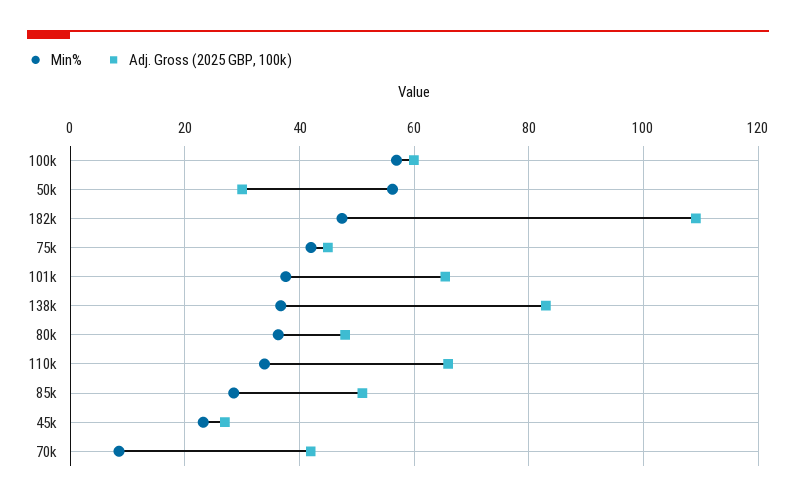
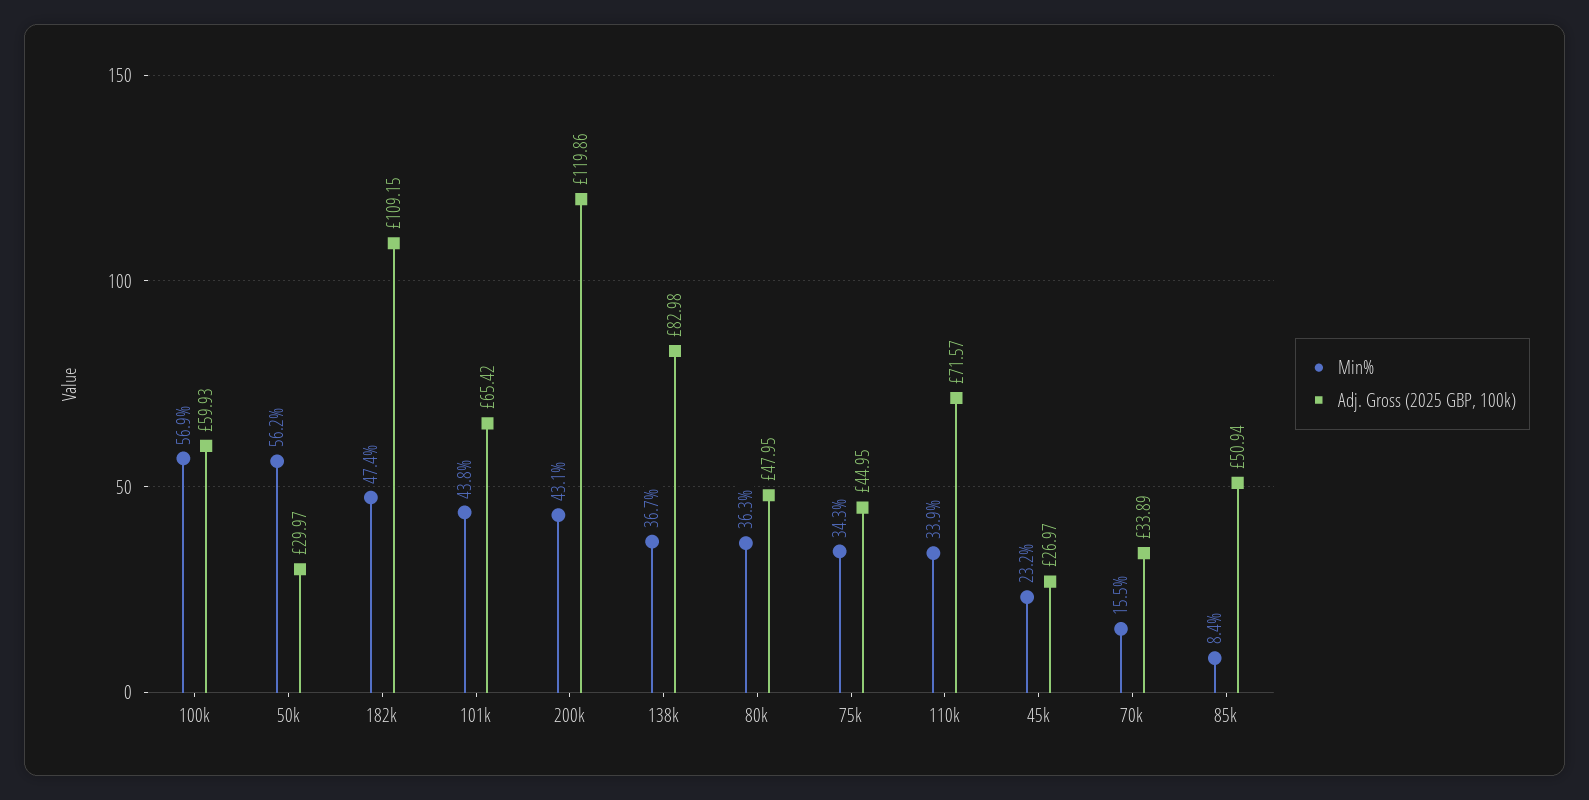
  {
    "Min%": {
      "100k": 56.9,
      "50k": 56.2,
      "182k": 47.4,
-     "75k": 42,
+     "75k": 34.3,
-     "101k": 38,
+     "101k": 43.8,
      "138k": 36.7,
      "80k": 36.3,
      "110k": 33.9,
-     "85k": 28,
+     "85k": 8.4,
      "45k": 23.2,
-     "70k": 8
+     "70k": 15.5,
+     "200k": 43.1
    },
    "Adj. Gross (2025 GBP, 100k)": {
      "100k": 59.93,
      "50k": 29.97,
      "182k": 109.15,
      "75k": 44.95,
      "101k": 65.42,
      "138k": 82.98,
      "80k": 47.95,
-     "110k": 66,
+     "110k": 71.57,
      "85k": 50.94,
      "45k": 26.97,
-     "70k": 42
+     "70k": 33.89,
+     "200k": 119.86
    }
  }

